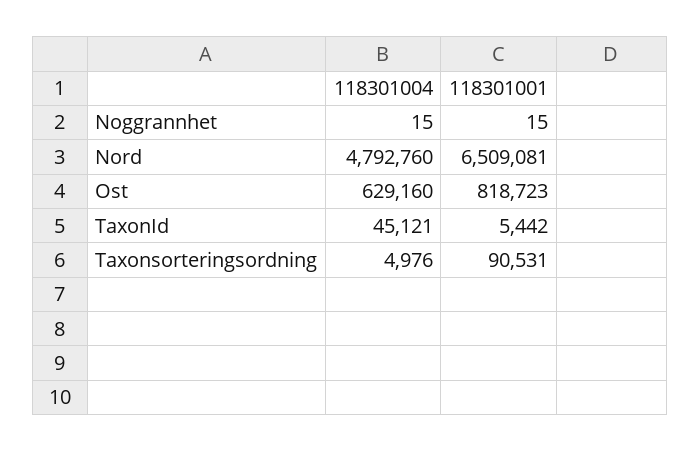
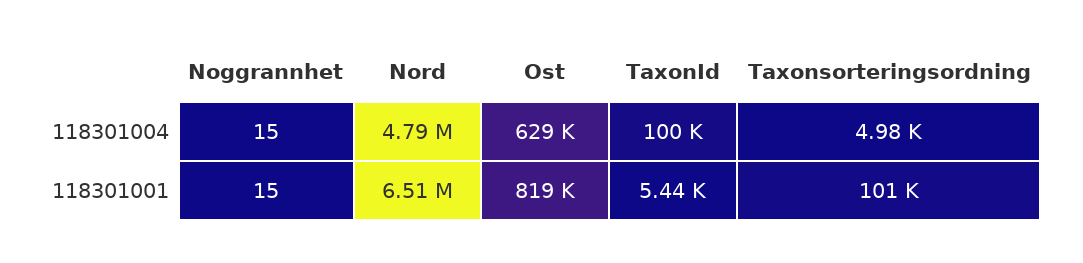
  {
    "118301004": {
      "Noggrannhet": 15,
      "Nord": 4792760,
      "Ost": 629160,
-     "TaxonId": 45121,
+     "TaxonId": 100000,
      "Taxonsorteringsordning": 4976
    },
    "118301001": {
      "Noggrannhet": 15,
      "Nord": 6509081,
      "Ost": 818723,
      "TaxonId": 5442,
-     "Taxonsorteringsordning": 90531
+     "Taxonsorteringsordning": 101000
    }
  }

